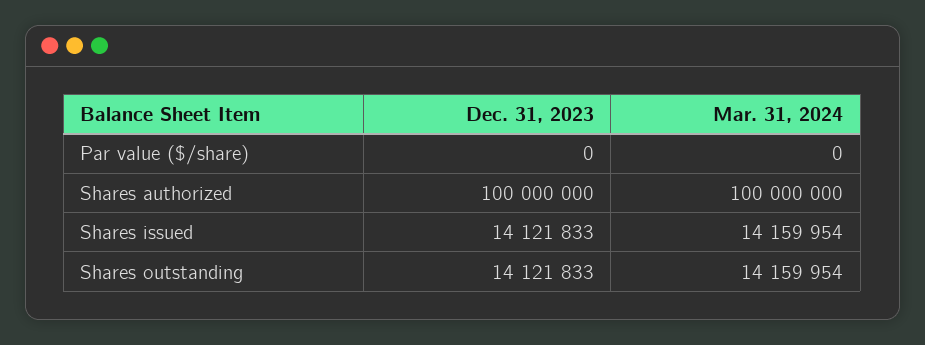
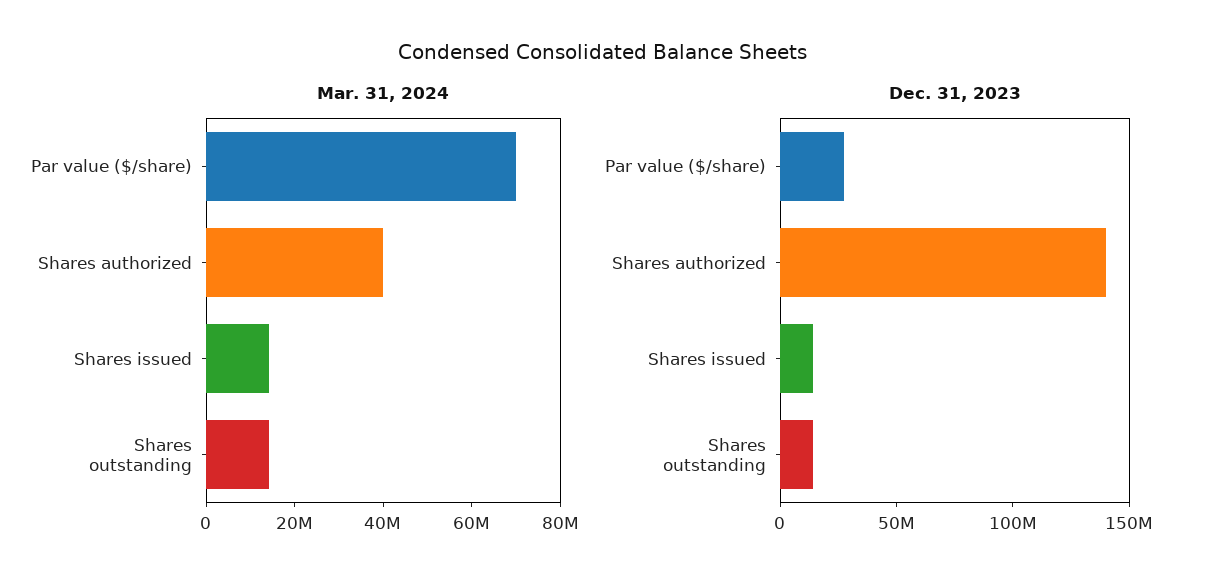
  {
    "Dec. 31, 2023": {
-     "Par value ($/share)": 0,
+     "Par value ($/share)": 30000000,
-     "Shares authorized": 100000000,
+     "Shares authorized": 140000000,
      "Shares issued": 14121833,
      "Shares outstanding": 14121833
    },
    "Mar. 31, 2024": {
-     "Par value ($/share)": 0,
+     "Par value ($/share)": 70000000,
-     "Shares authorized": 100000000,
+     "Shares authorized": 40000000,
      "Shares issued": 14159954,
      "Shares outstanding": 14159954
    }
  }

